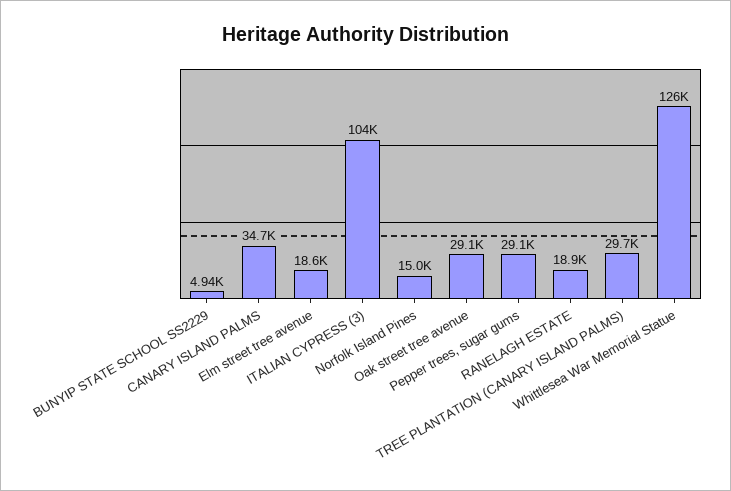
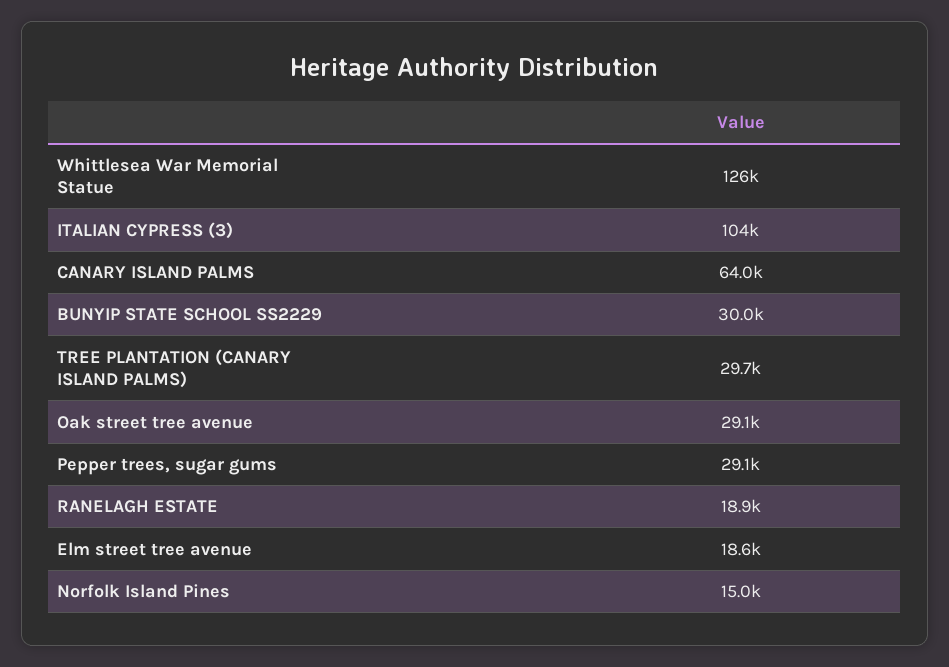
  {
-   "BUNYIP STATE SCHOOL SS2229": 4940,
+   "BUNYIP STATE SCHOOL SS2229": 30000,
-   "CANARY ISLAND PALMS": 34700,
+   "CANARY ISLAND PALMS": 64000,
    "Elm street tree avenue": 18600,
    "ITALIAN CYPRESS (3)": 104000,
    "Norfolk Island Pines": 15000,
    "Oak street tree avenue": 29100,
    "Pepper trees, sugar gums": 29100,
    "RANELAGH ESTATE": 18900,
    "TREE PLANTATION (CANARY ISLAND PALMS)": 29700,
    "Whittlesea War Memorial Statue": 126000
  }

